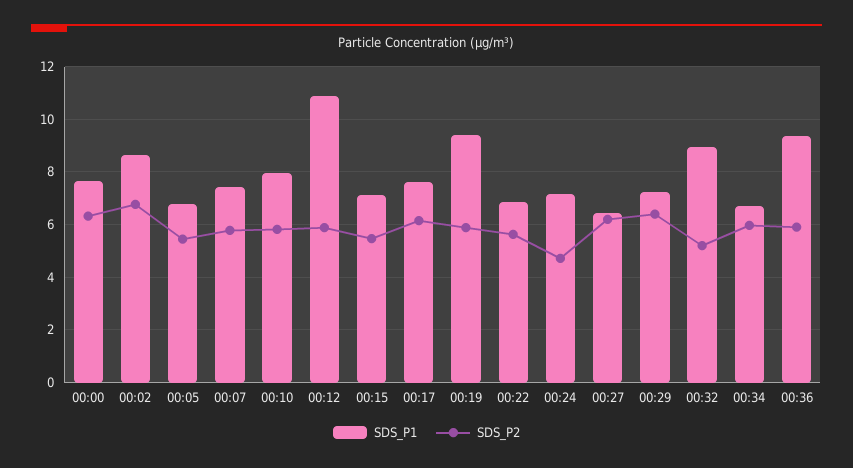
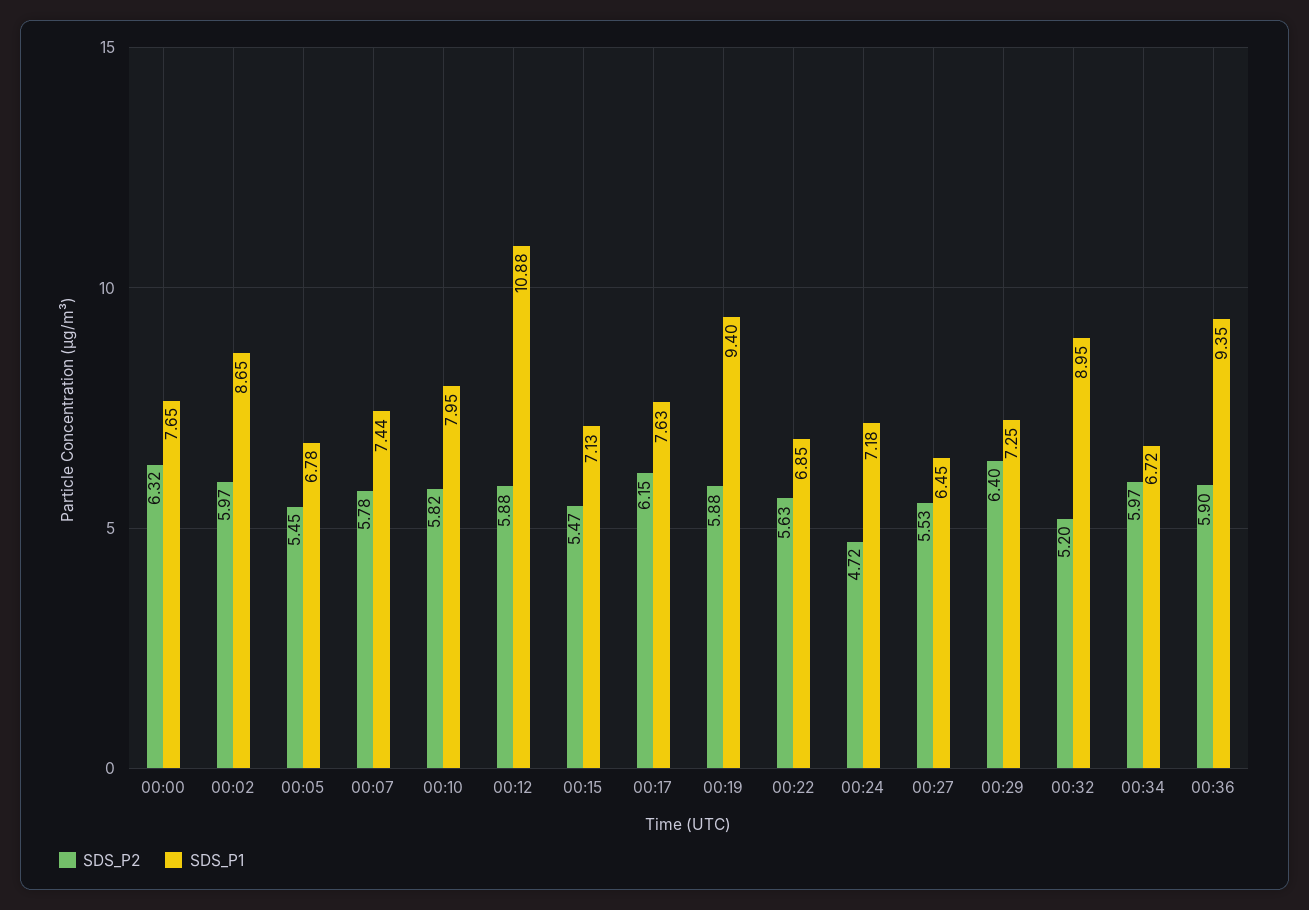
  {
    "SDS_P1": {
      "00:00": 7.65,
      "00:02": 8.65,
      "00:05": 6.78,
      "00:07": 7.44,
      "00:10": 7.95,
      "00:12": 10.88,
      "00:15": 7.13,
      "00:17": 7.63,
      "00:19": 9.4,
      "00:22": 6.85,
      "00:24": 7.18,
      "00:27": 6.45,
      "00:29": 7.25,
      "00:32": 8.95,
      "00:34": 6.72,
      "00:36": 9.35
    },
    "SDS_P2": {
      "00:00": 6.32,
-     "00:02": 6.75,
+     "00:02": 5.97,
      "00:05": 5.45,
      "00:07": 5.78,
      "00:10": 5.82,
      "00:12": 5.88,
      "00:15": 5.47,
      "00:17": 6.15,
      "00:19": 5.88,
      "00:22": 5.63,
      "00:24": 4.72,
-     "00:27": 6.25,
+     "00:27": 5.53,
      "00:29": 6.4,
      "00:32": 5.2,
      "00:34": 5.97,
      "00:36": 5.9
    }
  }

